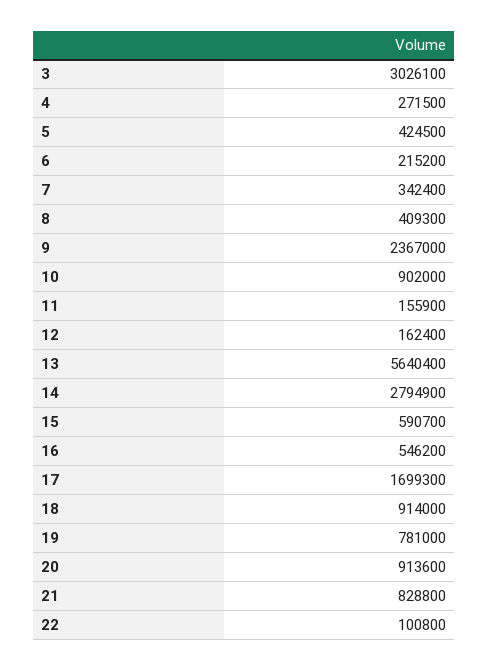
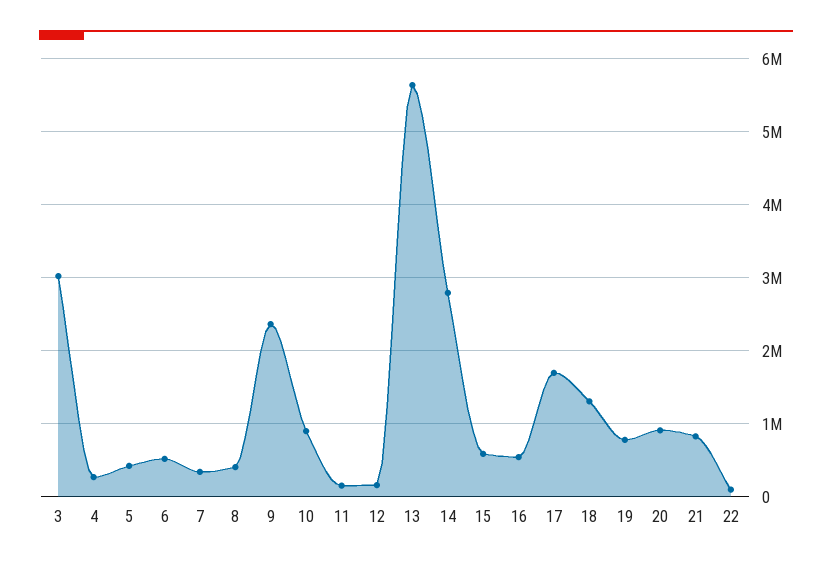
  {
    "3": 3026100,
    "4": 271500,
    "5": 424500,
-   "6": 215200,
+   "6": 500000,
    "7": 342400,
    "8": 409300,
    "9": 2367000,
    "10": 902000,
    "11": 155900,
    "12": 162400,
    "13": 5640400,
    "14": 2794900,
    "15": 590700,
    "16": 546200,
    "17": 1699300,
-   "18": 914000,
+   "18": 1300000,
    "19": 781000,
    "20": 913600,
    "21": 828800,
    "22": 100800
  }

